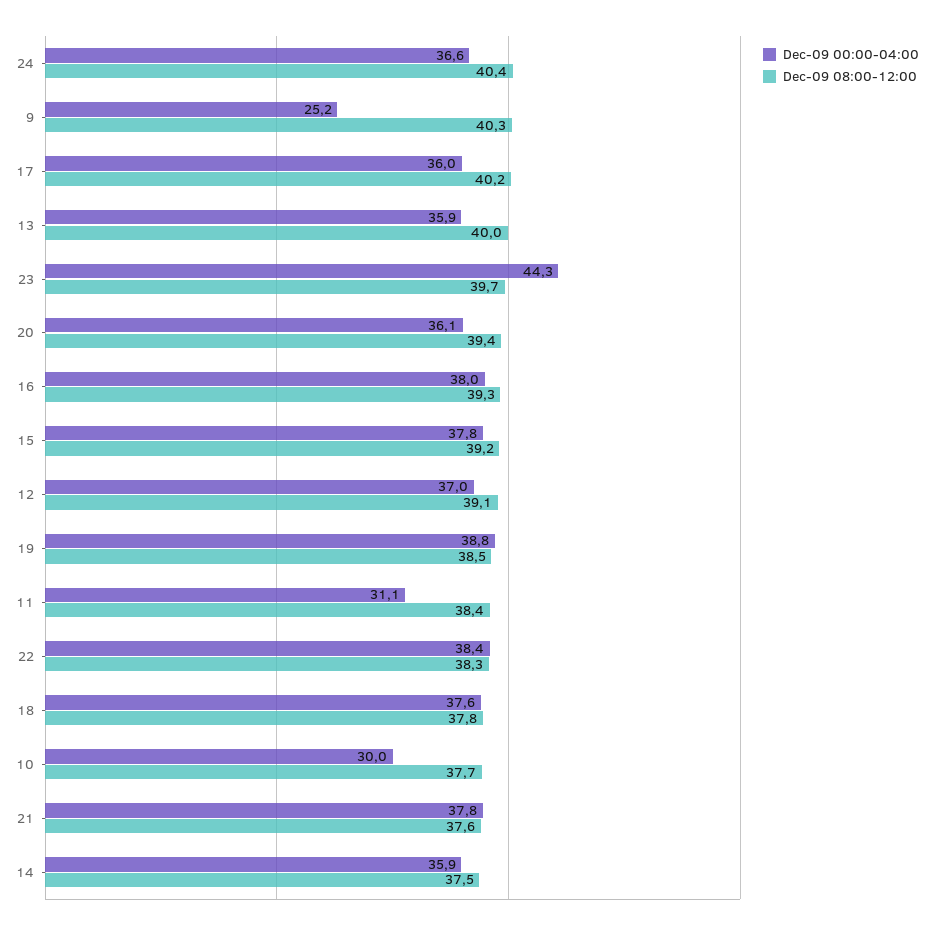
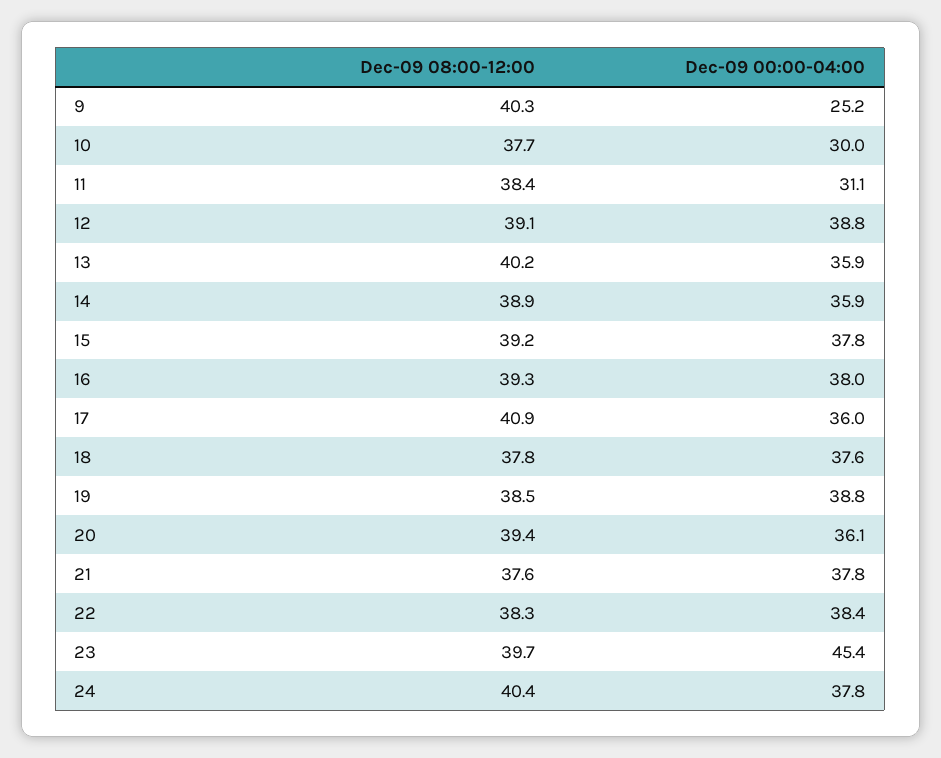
  {
    "Dec-09 00:00-04:00": {
-     "24": 36.6,
+     "24": 37.8,
      "9": 25.2,
      "17": 36,
      "13": 35.9,
-     "23": 44.3,
+     "23": 45.4,
      "20": 36.1,
      "16": 38,
      "15": 37.8,
-     "12": 37,
+     "12": 38.8,
      "19": 38.8,
      "11": 31.1,
      "22": 38.4,
      "18": 37.6,
      "10": 30,
      "21": 37.8,
      "14": 35.9
    },
    "Dec-09 08:00-12:00": {
      "24": 40.4,
      "9": 40.3,
-     "17": 40.2,
+     "17": 40.9,
-     "13": 40,
+     "13": 40.2,
      "23": 39.7,
      "20": 39.4,
      "16": 39.3,
      "15": 39.2,
      "12": 39.1,
      "19": 38.5,
      "11": 38.4,
      "22": 38.3,
      "18": 37.8,
      "10": 37.7,
      "21": 37.6,
-     "14": 37.5
+     "14": 38.9
    }
  }

